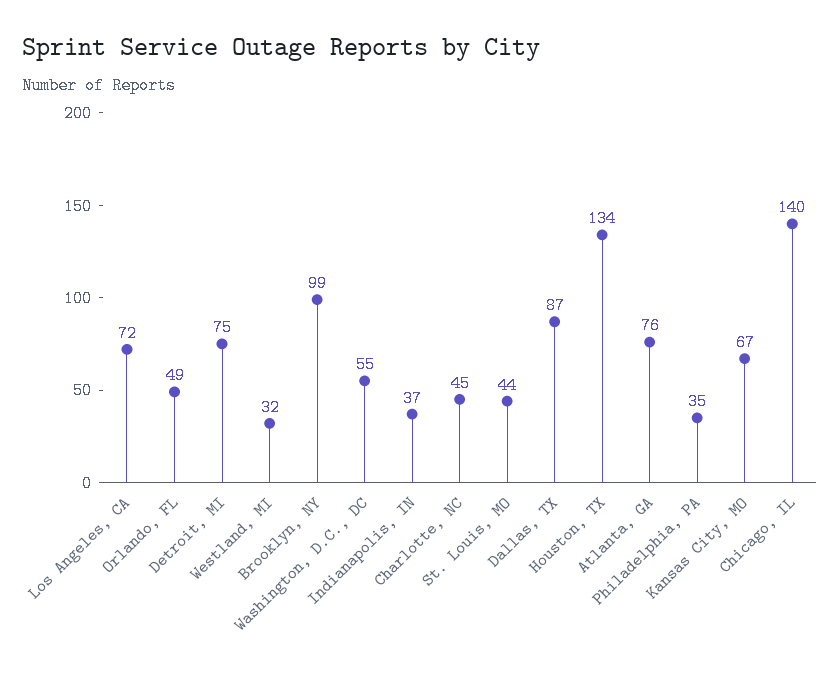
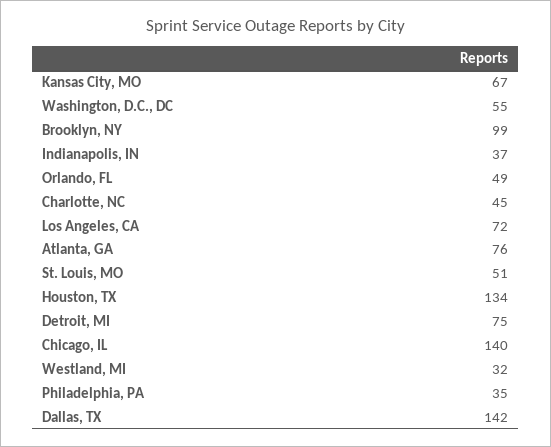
  {
    "Los Angeles, CA": 72,
    "Orlando, FL": 49,
    "Detroit, MI": 75,
    "Westland, MI": 32,
    "Brooklyn, NY": 99,
    "Washington, D.C., DC": 55,
    "Indianapolis, IN": 37,
    "Charlotte, NC": 45,
-   "St. Louis, MO": 44,
+   "St. Louis, MO": 51,
-   "Dallas, TX": 87,
+   "Dallas, TX": 142,
    "Houston, TX": 134,
    "Atlanta, GA": 76,
    "Philadelphia, PA": 35,
    "Kansas City, MO": 67,
    "Chicago, IL": 140
  }

